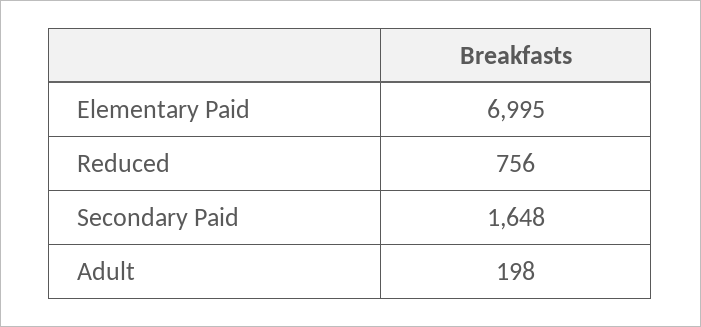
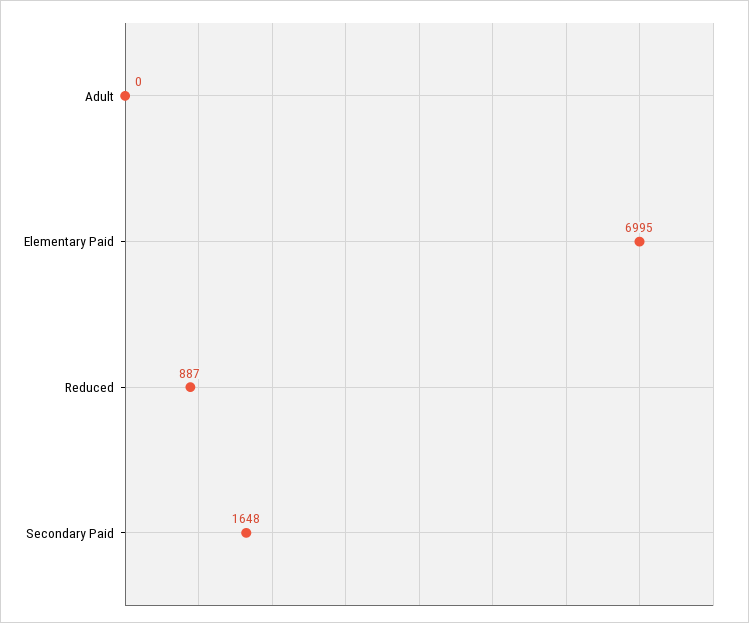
  {
    "Elementary Paid": 6995,
-   "Reduced": 756,
+   "Reduced": 887,
    "Secondary Paid": 1648,
-   "Adult": 198
+   "Adult": 0
  }

